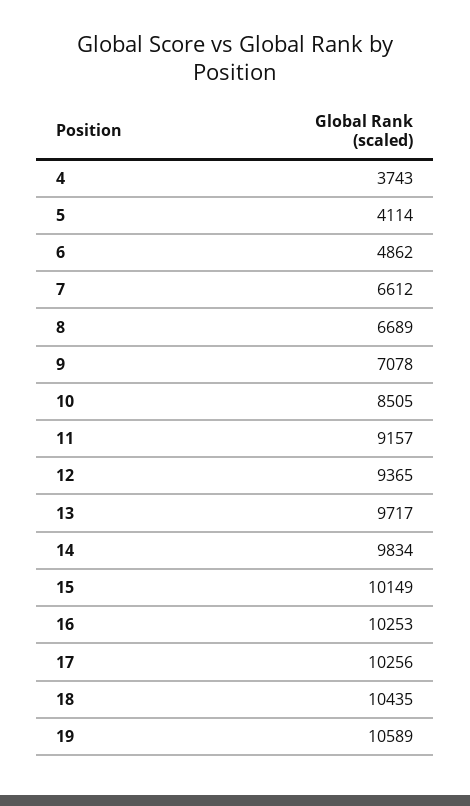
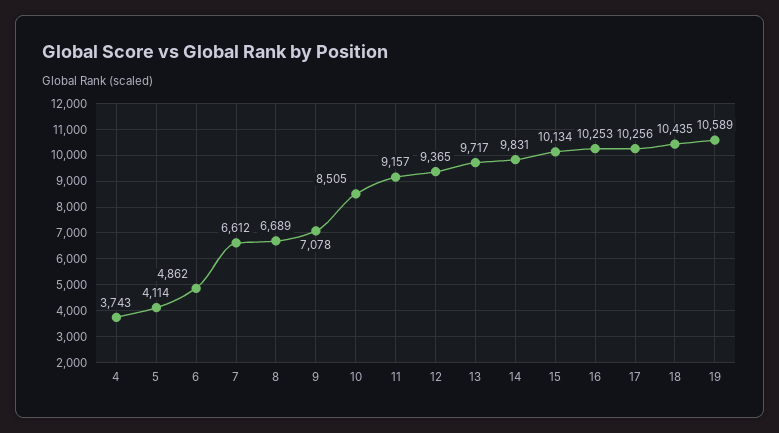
  {
    "4": 3743,
    "5": 4114,
    "6": 4862,
    "7": 6612,
    "8": 6689,
    "9": 7078,
    "10": 8505,
    "11": 9157,
    "12": 9365,
    "13": 9717,
-   "14": 9834,
+   "14": 9831,
-   "15": 10149,
+   "15": 10134,
    "16": 10253,
    "17": 10256,
    "18": 10435,
    "19": 10589
  }

